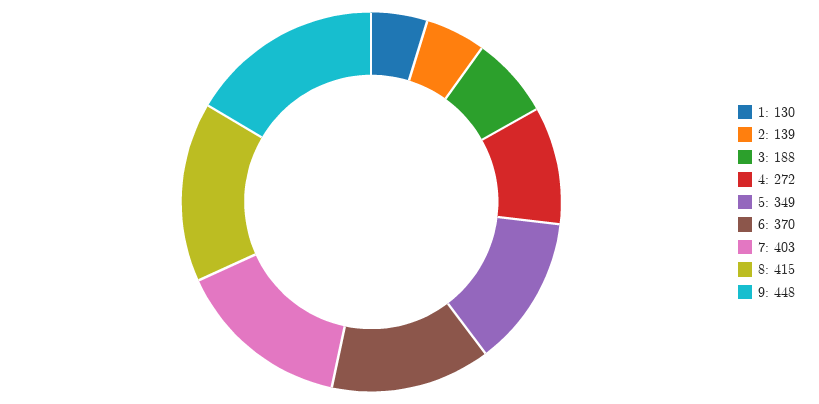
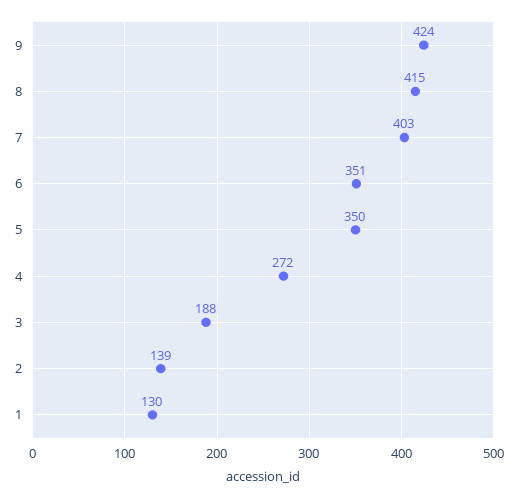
  {
    "1": 130,
    "2": 139,
    "3": 188,
    "4": 272,
-   "5": 349,
+   "5": 350,
-   "6": 370,
+   "6": 351,
    "7": 403,
    "8": 415,
-   "9": 448
+   "9": 424
  }

